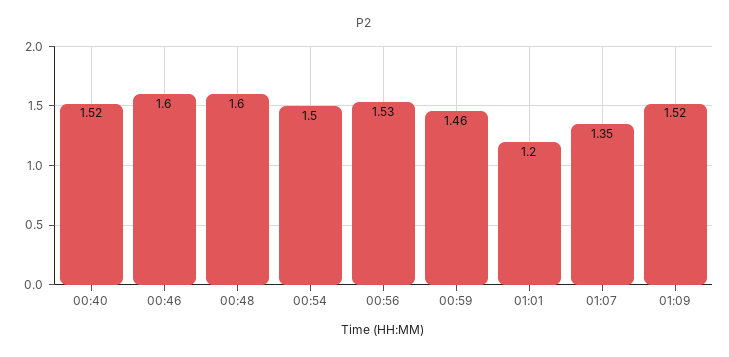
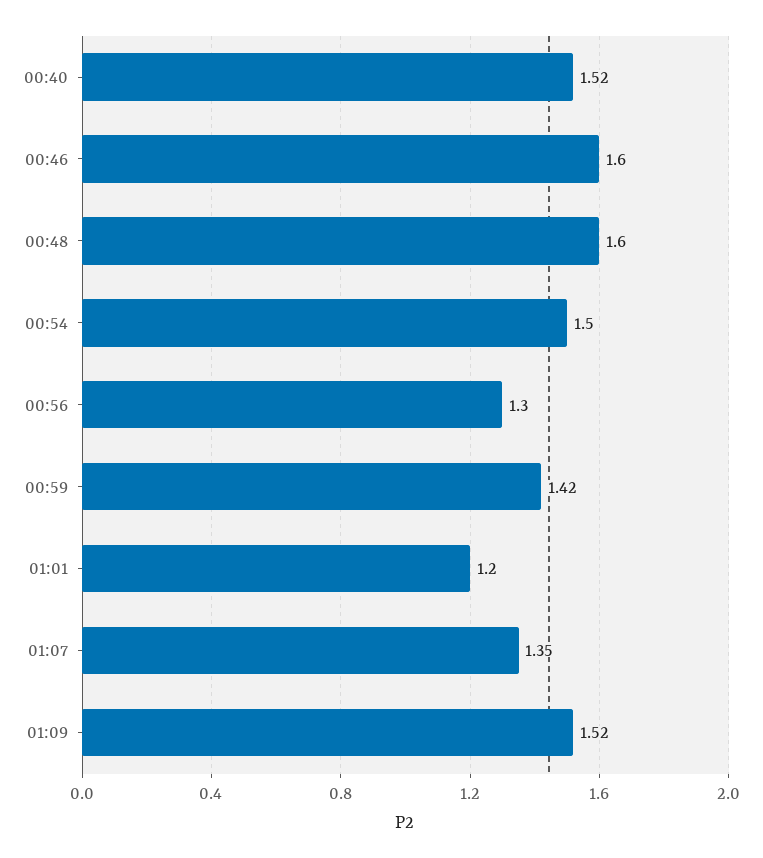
  {
    "00:40": 1.52,
    "00:46": 1.6,
    "00:48": 1.6,
    "00:54": 1.5,
-   "00:56": 1.53,
+   "00:56": 1.3,
-   "00:59": 1.46,
+   "00:59": 1.42,
    "01:01": 1.2,
    "01:07": 1.35,
    "01:09": 1.52
  }

